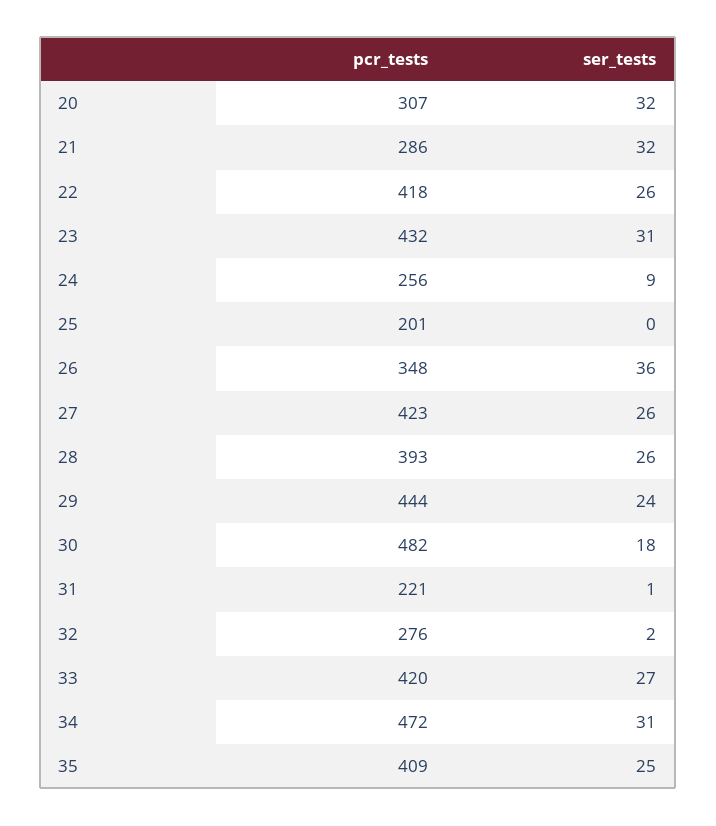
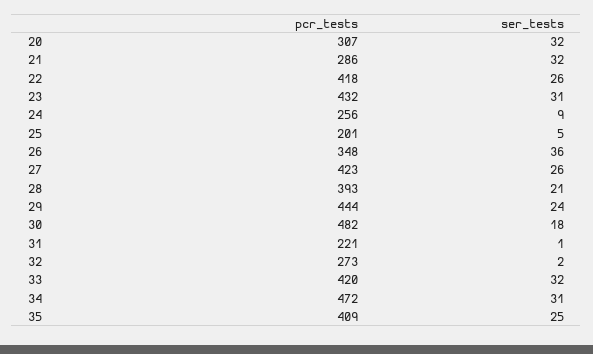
  {
    "pcr_tests": {
      "20": 307,
      "21": 286,
      "22": 418,
      "23": 432,
      "24": 256,
      "25": 201,
      "26": 348,
      "27": 423,
      "28": 393,
      "29": 444,
      "30": 482,
      "31": 221,
-     "32": 276,
+     "32": 273,
      "33": 420,
      "34": 472,
      "35": 409
    },
    "ser_tests": {
      "20": 32,
      "21": 32,
      "22": 26,
      "23": 31,
      "24": 9,
-     "25": 0,
+     "25": 5,
      "26": 36,
      "27": 26,
-     "28": 26,
+     "28": 21,
      "29": 24,
      "30": 18,
      "31": 1,
      "32": 2,
-     "33": 27,
+     "33": 32,
      "34": 31,
      "35": 25
    }
  }

